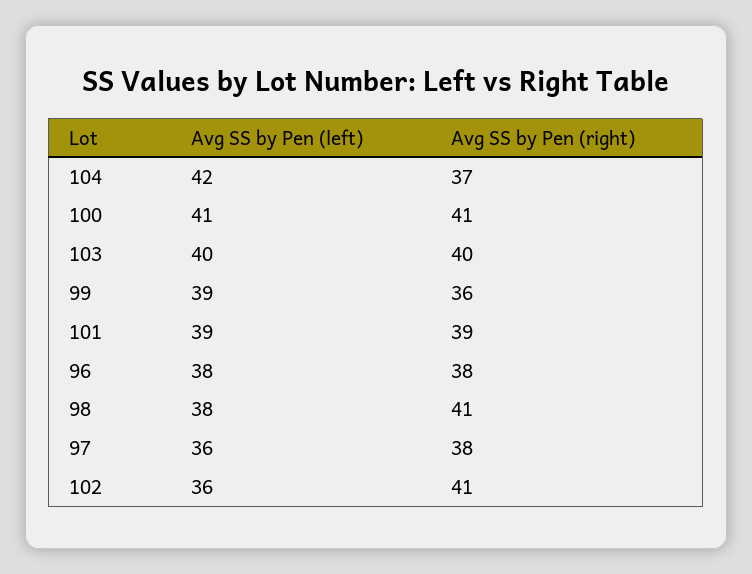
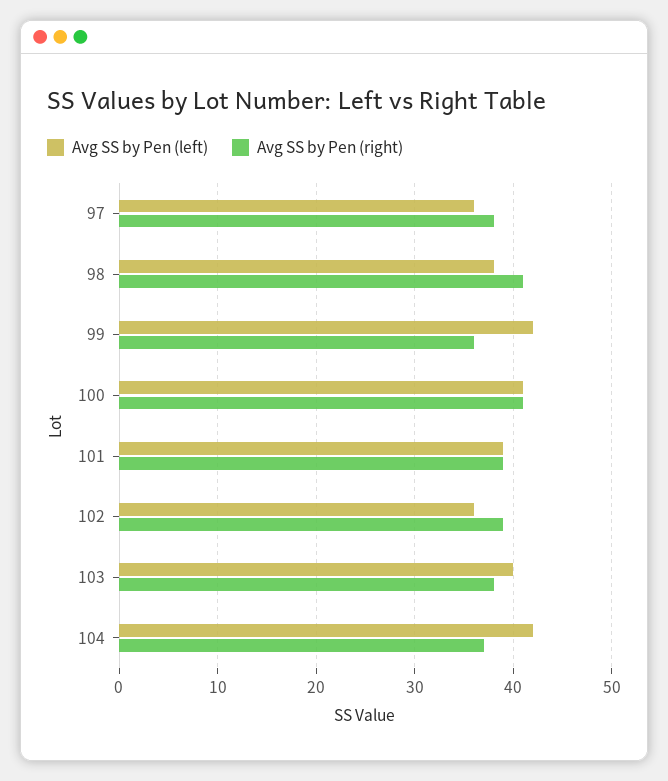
  {
    "Avg SS by Pen (left)": {
      "104": 42,
      "100": 41,
      "103": 40,
-     "99": 39,
+     "99": 42,
      "101": 39,
-     "96": 38,
      "98": 38,
      "97": 36,
      "102": 36
    },
    "Avg SS by Pen (right)": {
      "104": 37,
      "100": 41,
-     "103": 40,
+     "103": 38,
      "99": 36,
      "101": 39,
-     "96": 38,
      "98": 41,
      "97": 38,
-     "102": 41
+     "102": 39
    }
  }

